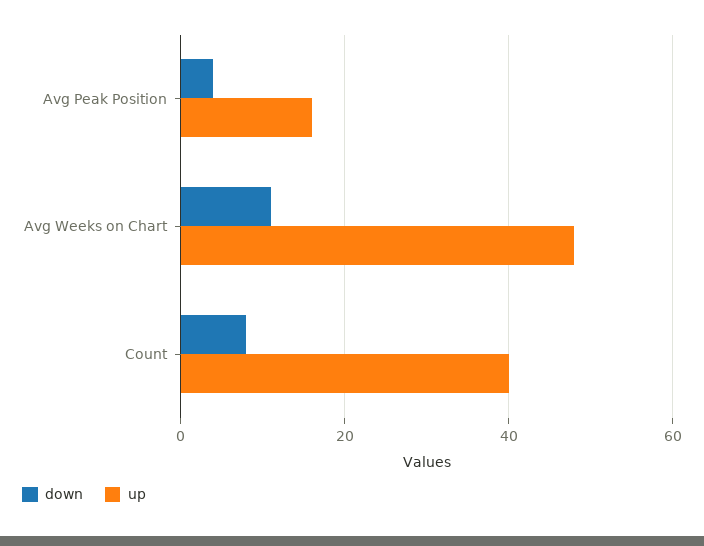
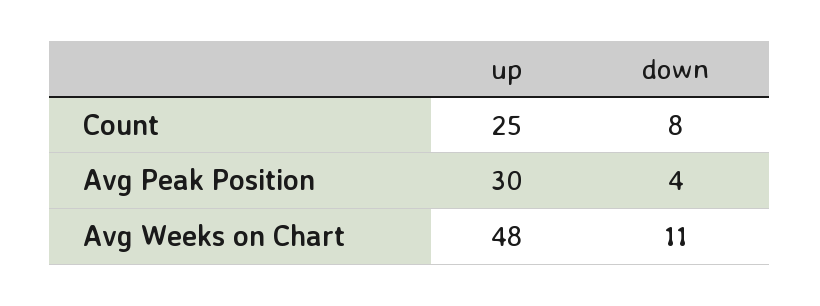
  {
    "down": {
      "Avg Peak Position": 4,
      "Avg Weeks on Chart": 11,
      "Count": 8
    },
    "up": {
-     "Avg Peak Position": 15,
+     "Avg Peak Position": 30,
      "Avg Weeks on Chart": 48,
-     "Count": 40
+     "Count": 25
    }
  }

